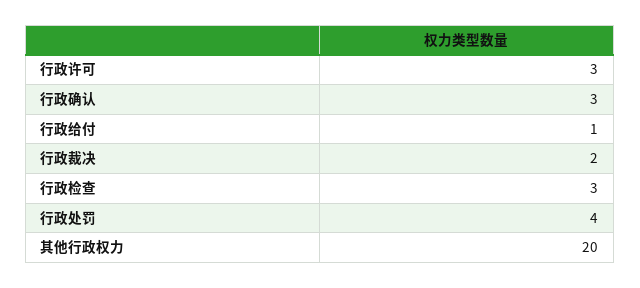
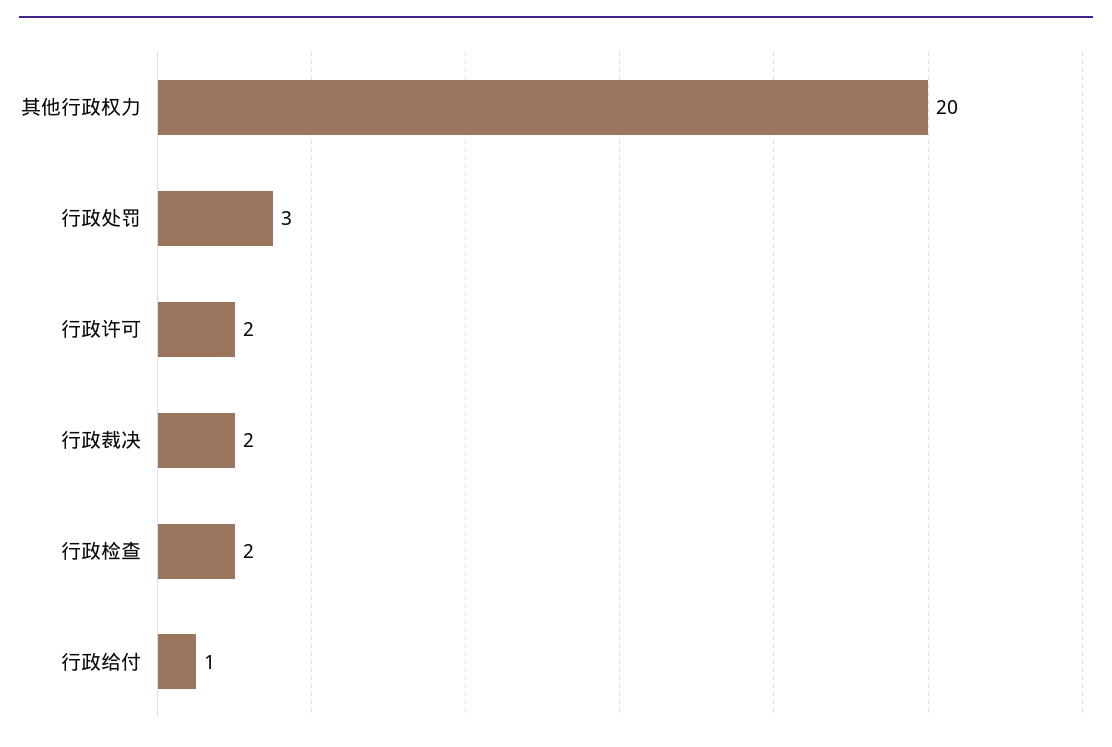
  {
-   "行政许可": 3,
+   "行政许可": 2,
-   "行政确认": 3,
    "行政给付": 1,
    "行政裁决": 2,
-   "行政检查": 3,
+   "行政检查": 2,
-   "行政处罚": 4,
+   "行政处罚": 3,
    "其他行政权力": 20
  }

